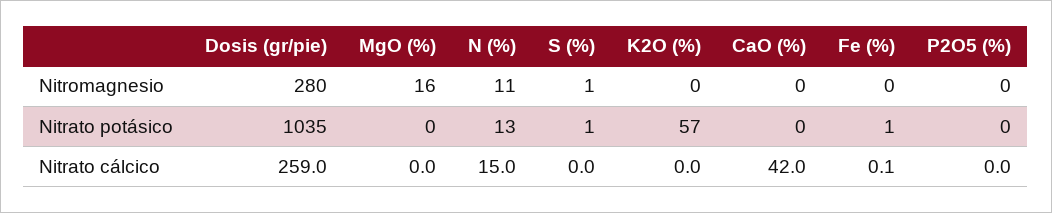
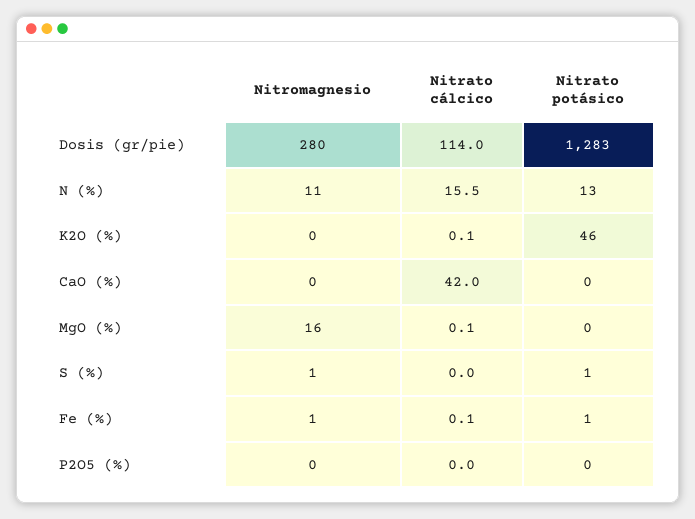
  {
    "Dosis (gr/pie)": {
      "Nitromagnesio": 280,
-     "Nitrato potásico": 1035,
+     "Nitrato potásico": 1283,
-     "Nitrato cálcico": 259
+     "Nitrato cálcico": 114
    },
    "MgO (%)": {
      "Nitromagnesio": 16,
      "Nitrato potásico": 0,
-     "Nitrato cálcico": 0
+     "Nitrato cálcico": 0.1
    },
    "N (%)": {
      "Nitromagnesio": 11,
      "Nitrato potásico": 13,
-     "Nitrato cálcico": 15
+     "Nitrato cálcico": 15.5
    },
    "S (%)": {
      "Nitromagnesio": 1,
      "Nitrato potásico": 1,
      "Nitrato cálcico": 0
    },
    "K2O (%)": {
      "Nitromagnesio": 0,
-     "Nitrato potásico": 57,
+     "Nitrato potásico": 46,
-     "Nitrato cálcico": 0
+     "Nitrato cálcico": 0.1
    },
    "CaO (%)": {
      "Nitromagnesio": 0,
      "Nitrato potásico": 0,
      "Nitrato cálcico": 42
    },
    "Fe (%)": {
-     "Nitromagnesio": 0,
+     "Nitromagnesio": 1,
      "Nitrato potásico": 1,
      "Nitrato cálcico": 0.1
    },
    "P2O5 (%)": {
      "Nitromagnesio": 0,
      "Nitrato potásico": 0,
      "Nitrato cálcico": 0
    }
  }

